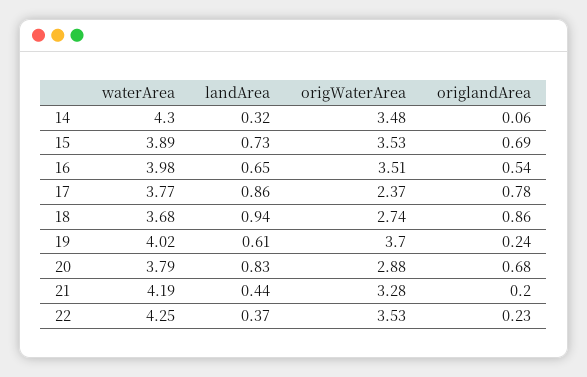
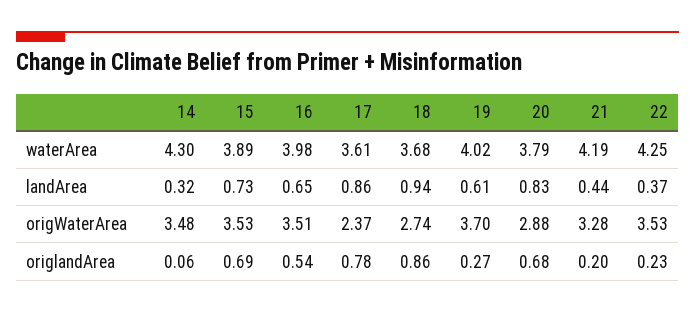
  {
    "waterArea": {
      "14": 4.3,
      "15": 3.89,
      "16": 3.98,
-     "17": 3.77,
+     "17": 3.61,
      "18": 3.68,
      "19": 4.02,
      "20": 3.79,
      "21": 4.19,
      "22": 4.25
    },
    "landArea": {
      "14": 0.32,
      "15": 0.73,
      "16": 0.65,
      "17": 0.86,
      "18": 0.94,
      "19": 0.61,
      "20": 0.83,
      "21": 0.44,
      "22": 0.37
    },
    "origWaterArea": {
      "14": 3.48,
      "15": 3.53,
      "16": 3.51,
      "17": 2.37,
      "18": 2.74,
      "19": 3.7,
      "20": 2.88,
      "21": 3.28,
      "22": 3.53
    },
    "origlandArea": {
      "14": 0.06,
      "15": 0.69,
      "16": 0.54,
      "17": 0.78,
      "18": 0.86,
-     "19": 0.24,
+     "19": 0.27,
      "20": 0.68,
      "21": 0.2,
      "22": 0.23
    }
  }

